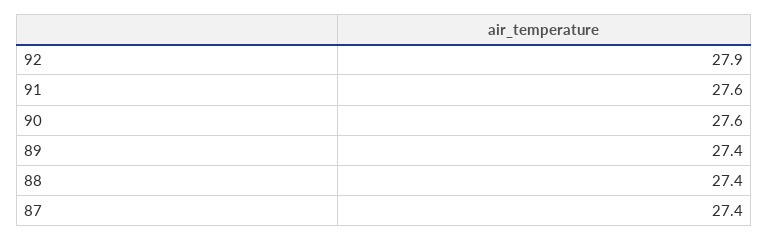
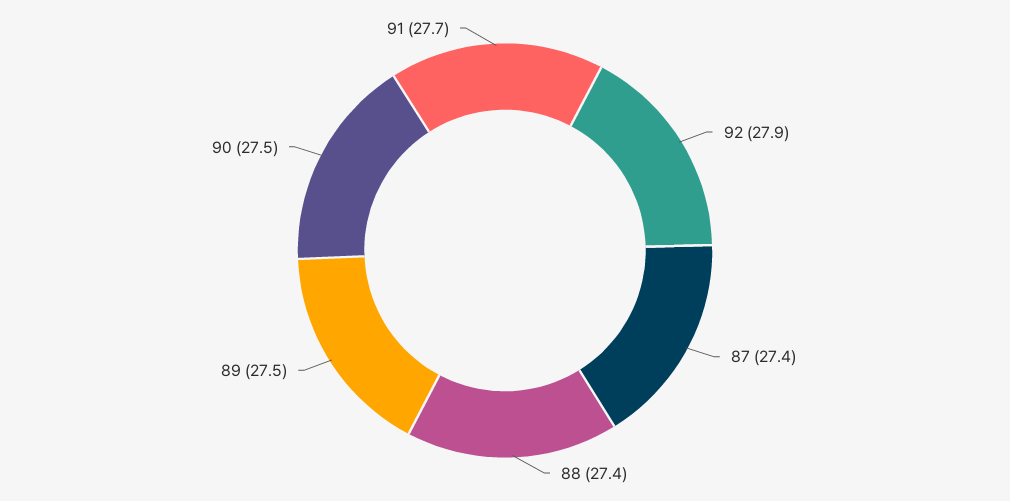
  {
    "92": 27.9,
-   "91": 27.6,
+   "91": 27.7,
-   "90": 27.6,
+   "90": 27.5,
-   "89": 27.4,
+   "89": 27.5,
    "88": 27.4,
    "87": 27.4
  }

